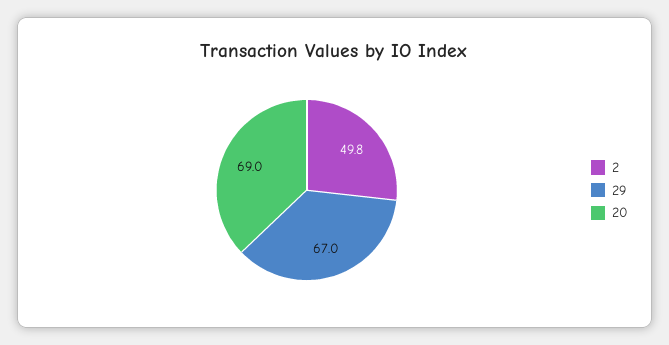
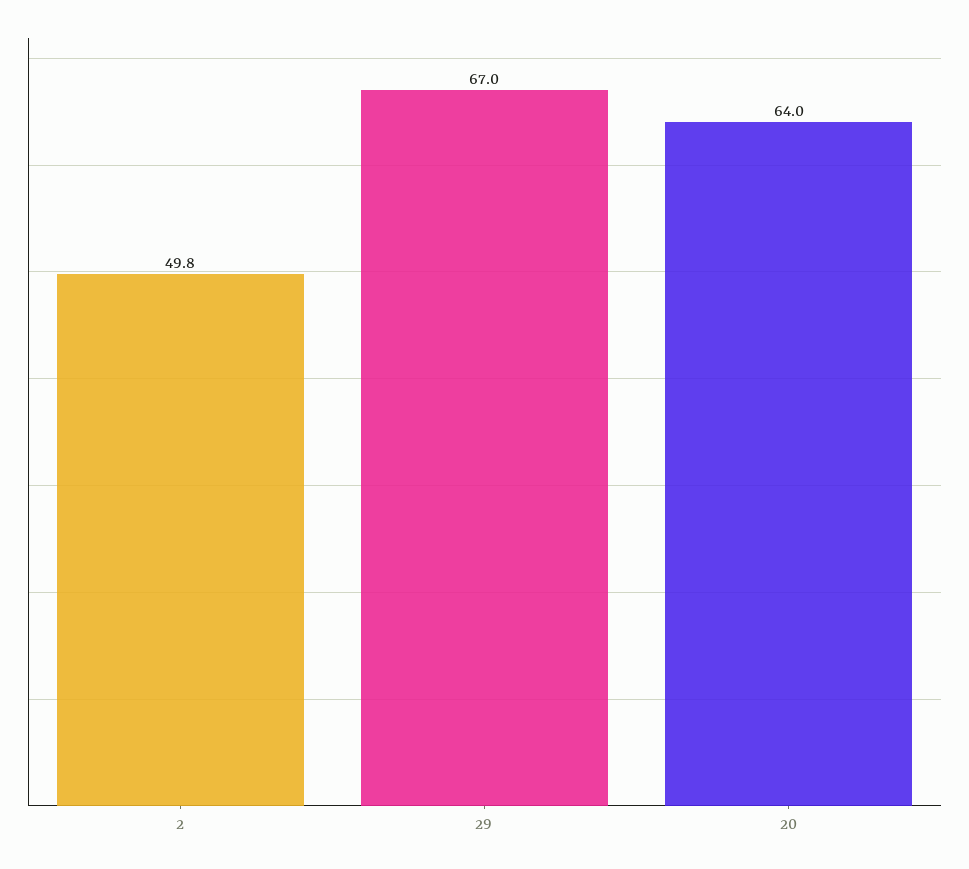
  {
    "2": 49.8,
    "29": 67,
-   "20": 69
+   "20": 64
  }

